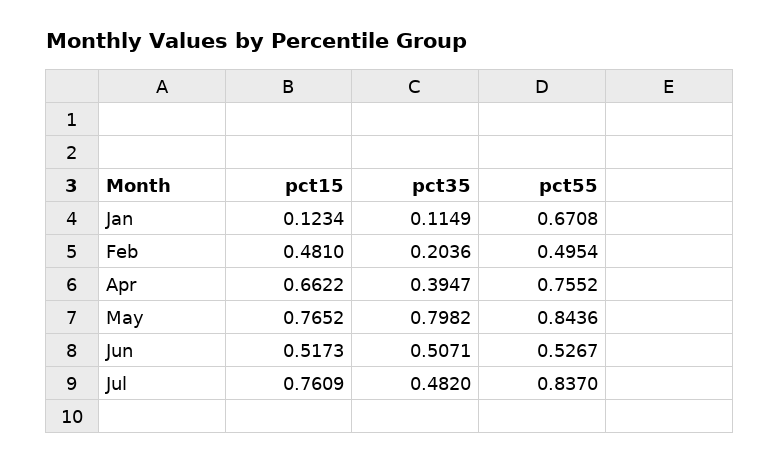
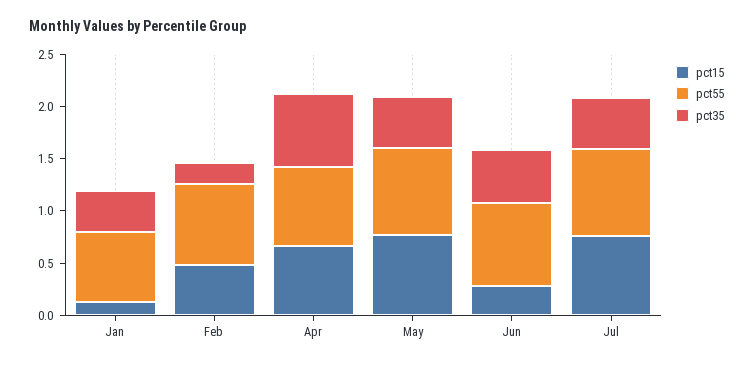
  {
    "pct15": {
      "Jan": 0.1234,
      "Feb": 0.481,
      "Apr": 0.6622,
      "May": 0.7652,
-     "Jun": 0.5173,
+     "Jun": 0.3,
      "Jul": 0.7609
    },
    "pct35": {
-     "Jan": 0.1149,
+     "Jan": 0.4,
      "Feb": 0.2036,
-     "Apr": 0.3947,
+     "Apr": 0.7,
-     "May": 0.7982,
+     "May": 0.5,
      "Jun": 0.5071,
      "Jul": 0.482
    },
    "pct55": {
      "Jan": 0.6708,
-     "Feb": 0.4954,
+     "Feb": 0.8,
      "Apr": 0.7552,
      "May": 0.8436,
-     "Jun": 0.5267,
+     "Jun": 0.8,
      "Jul": 0.837
    }
  }

